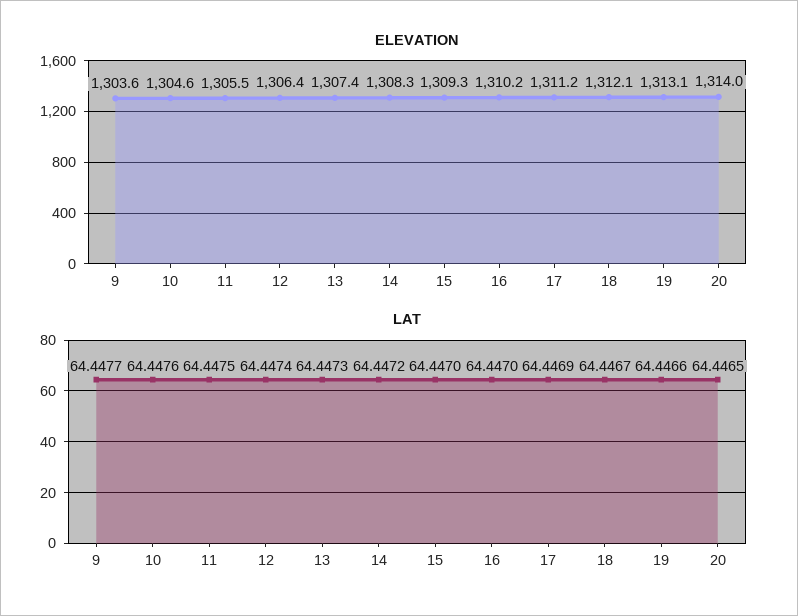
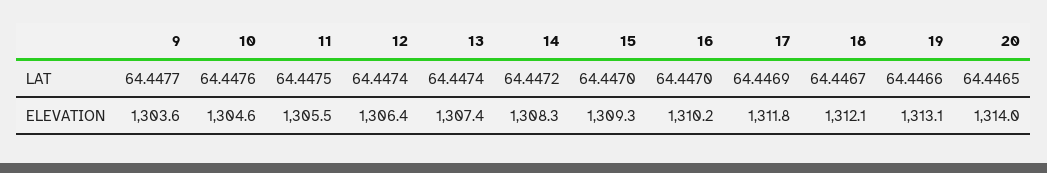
  {
    "ELEVATION": {
      "9": 1303.6,
      "10": 1304.6,
      "11": 1305.5,
      "12": 1306.4,
      "13": 1307.4,
      "14": 1308.3,
      "15": 1309.3,
      "16": 1310.2,
-     "17": 1311.2,
+     "17": 1311.8,
      "18": 1312.1,
      "19": 1313.1,
      "20": 1314
    },
    "LAT": {
      "9": 64.4477,
      "10": 64.4476,
      "11": 64.4475,
      "12": 64.4474,
-     "13": 64.4473,
+     "13": 64.4474,
      "14": 64.4472,
      "15": 64.447,
      "16": 64.447,
      "17": 64.4469,
      "18": 64.4467,
      "19": 64.4466,
      "20": 64.4465
    }
  }

